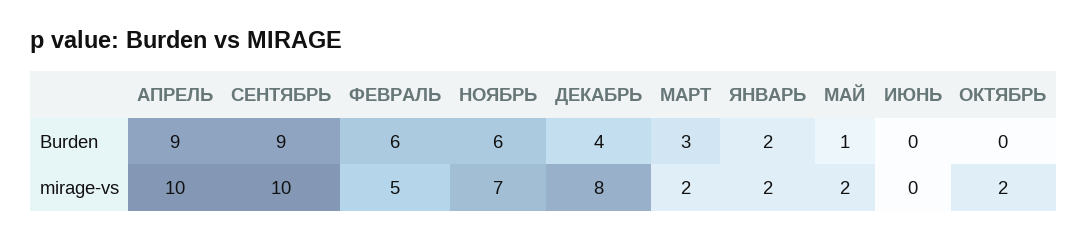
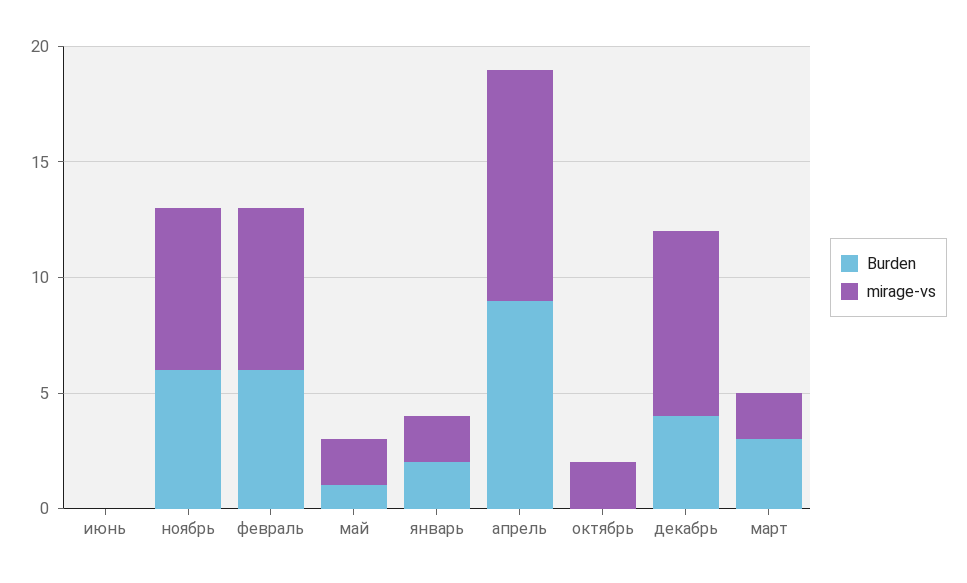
  {
    "Burden": {
      "АПРЕЛЬ": 9,
-     "СЕНТЯБРЬ": 9,
      "ФЕВРАЛЬ": 6,
      "НОЯБРЬ": 6,
      "ДЕКАБРЬ": 4,
      "МАРТ": 3,
      "ЯНВАРЬ": 2,
      "МАЙ": 1,
      "ИЮНЬ": 0,
      "ОКТЯБРЬ": 0
    },
    "mirage-vs": {
      "АПРЕЛЬ": 10,
-     "СЕНТЯБРЬ": 10,
-     "ФЕВРАЛЬ": 5,
+     "ФЕВРАЛЬ": 7,
      "НОЯБРЬ": 7,
      "ДЕКАБРЬ": 8,
      "МАРТ": 2,
      "ЯНВАРЬ": 2,
      "МАЙ": 2,
      "ИЮНЬ": 0,
      "ОКТЯБРЬ": 2
    }
  }

